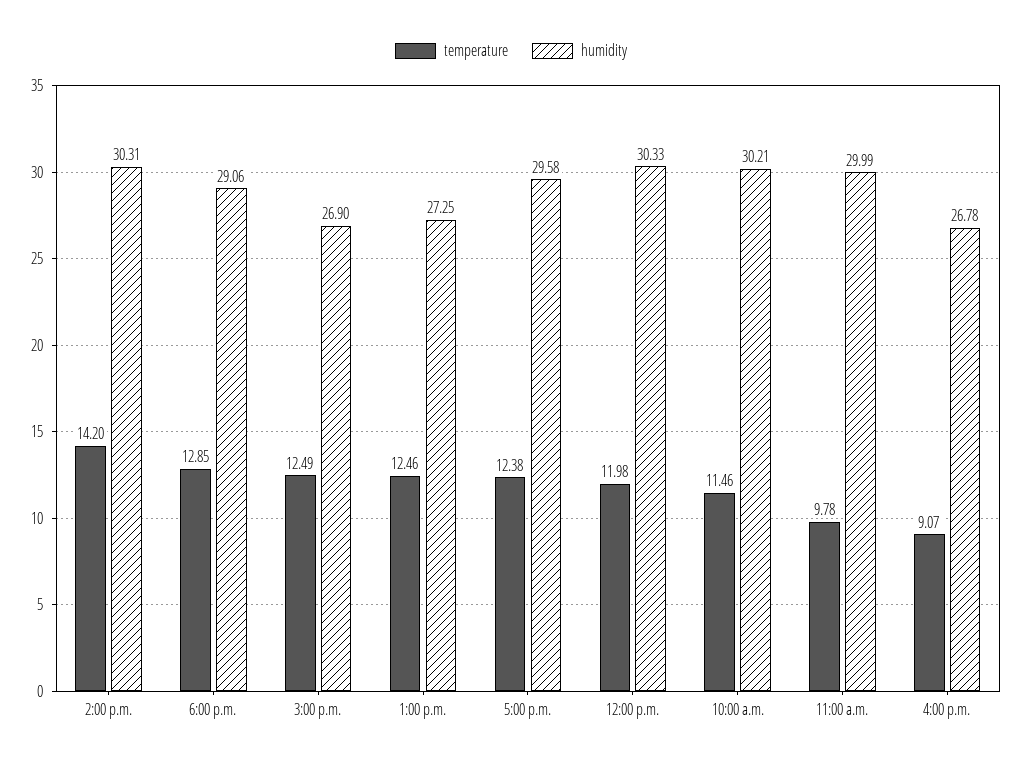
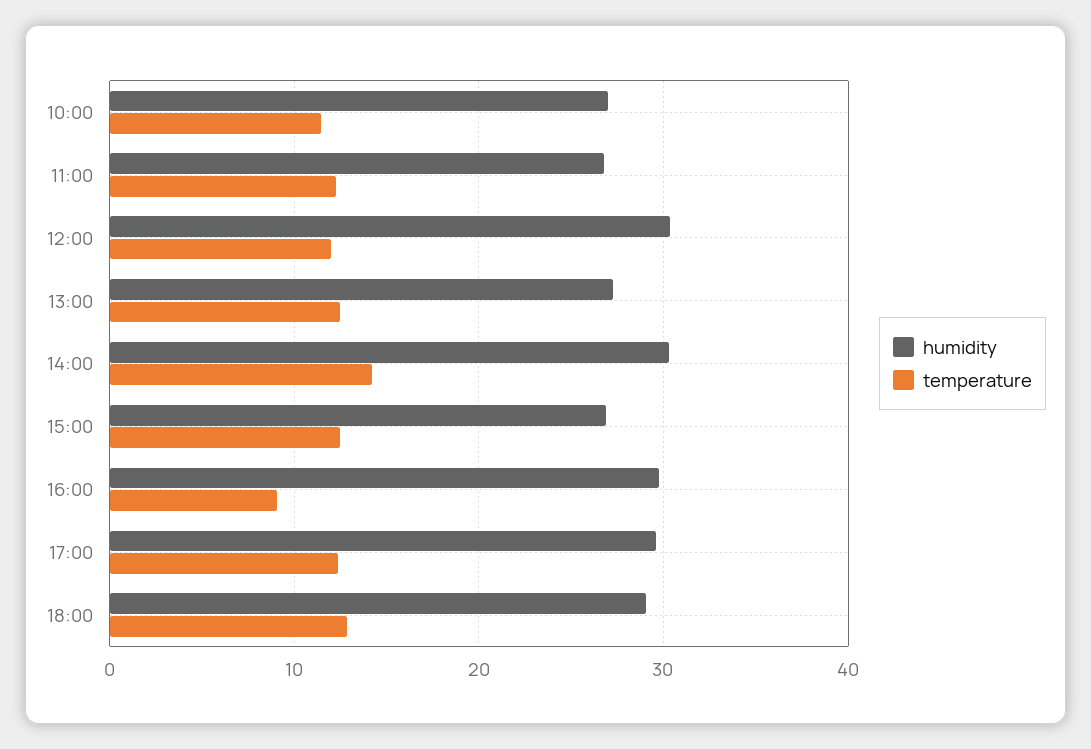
  {
    "temperature": {
      "2:00 p.m.": 14.2,
      "6:00 p.m.": 12.85,
      "3:00 p.m.": 12.49,
      "1:00 p.m.": 12.46,
      "5:00 p.m.": 12.38,
      "12:00 p.m.": 11.98,
      "10:00 a.m.": 11.46,
-     "11:00 a.m.": 9.78,
+     "11:00 a.m.": 12,
      "4:00 p.m.": 9.07
    },
    "humidity": {
      "2:00 p.m.": 30.31,
      "6:00 p.m.": 29.06,
      "3:00 p.m.": 26.9,
      "1:00 p.m.": 27.25,
      "5:00 p.m.": 29.58,
      "12:00 p.m.": 30.33,
-     "10:00 a.m.": 30.21,
+     "10:00 a.m.": 27,
-     "11:00 a.m.": 29.99,
+     "11:00 a.m.": 27,
-     "4:00 p.m.": 26.78
+     "4:00 p.m.": 30
    }
  }

